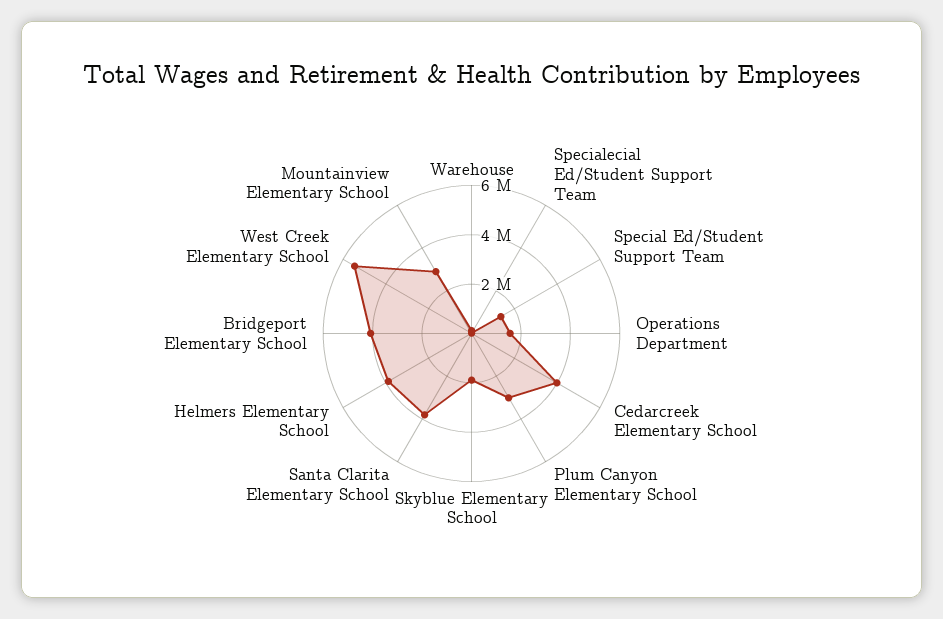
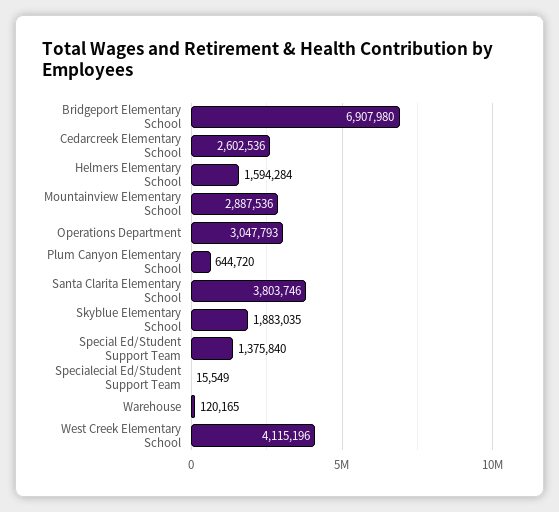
  {
    "Warehouse": 120165,
    "Specialecial Ed/Student Support Team": 15549,
    "Special Ed/Student Support Team": 1375840,
-   "Operations Department": 1500000,
+   "Operations Department": 3047793,
-   "Cedarcreek Elementary School": 4000000,
+   "Cedarcreek Elementary School": 2602536,
-   "Plum Canyon Elementary School": 3000000,
+   "Plum Canyon Elementary School": 644720,
    "Skyblue Elementary School": 1883035,
    "Santa Clarita Elementary School": 3803746,
-   "Helmers Elementary School": 4000000,
+   "Helmers Elementary School": 1594284,
-   "Bridgeport Elementary School": 4000000,
+   "Bridgeport Elementary School": 6907980,
-   "West Creek Elementary School": 5500000,
+   "West Creek Elementary School": 4115196,
    "Mountainview Elementary School": 2887536
  }

